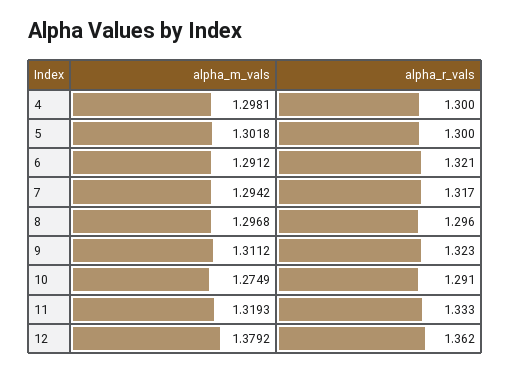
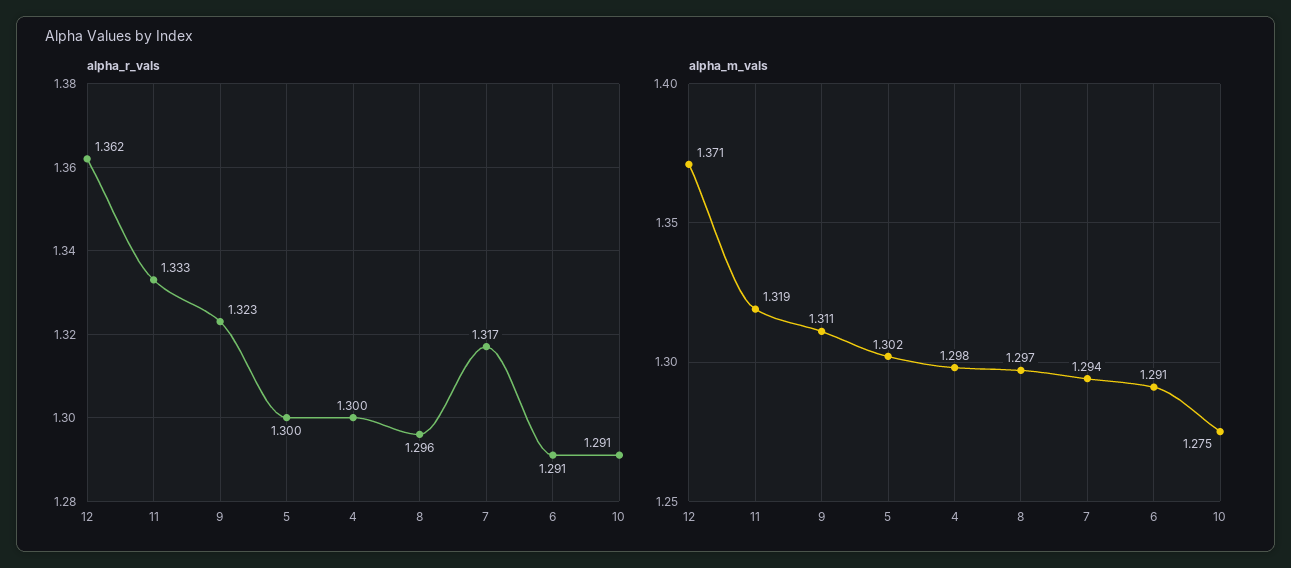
  {
    "alpha_m_vals": {
      "4": 1.2981,
      "5": 1.3018,
      "6": 1.2912,
      "7": 1.2942,
      "8": 1.2968,
      "9": 1.3112,
      "10": 1.2749,
      "11": 1.3193,
-     "12": 1.3792
+     "12": 1.371
    },
    "alpha_r_vals": {
      "4": 1.3,
      "5": 1.3,
-     "6": 1.321,
+     "6": 1.291,
      "7": 1.317,
      "8": 1.296,
      "9": 1.323,
      "10": 1.291,
      "11": 1.333,
      "12": 1.362
    }
  }

